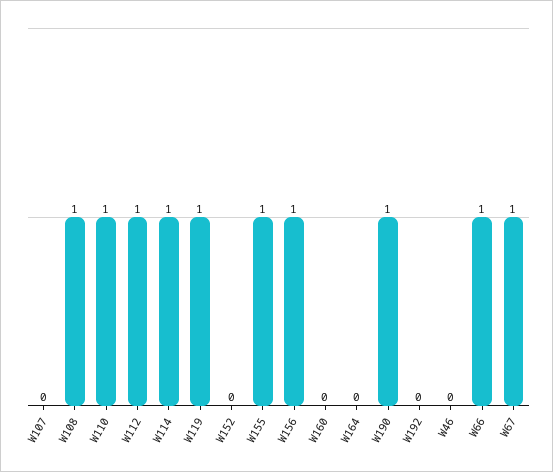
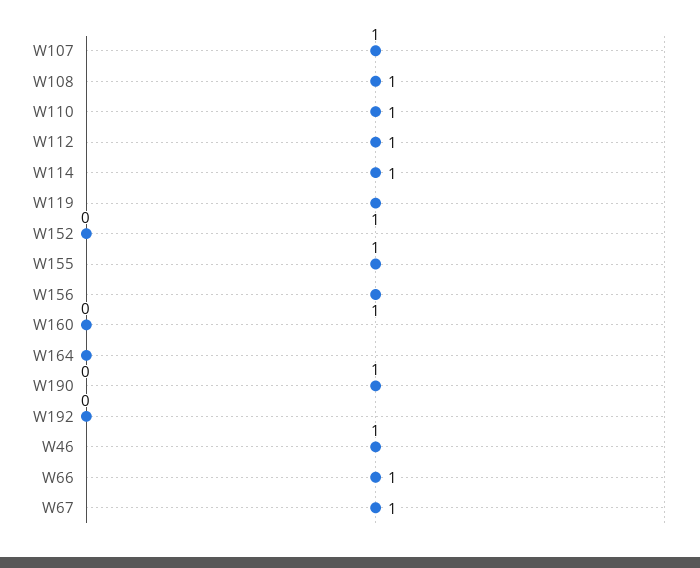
  {
-   "W107": 0,
+   "W107": 1,
    "W108": 1,
    "W110": 1,
    "W112": 1,
    "W114": 1,
    "W119": 1,
    "W152": 0,
    "W155": 1,
    "W156": 1,
    "W160": 0,
    "W164": 0,
    "W190": 1,
    "W192": 0,
-   "W46": 0,
+   "W46": 1,
    "W66": 1,
    "W67": 1
  }

